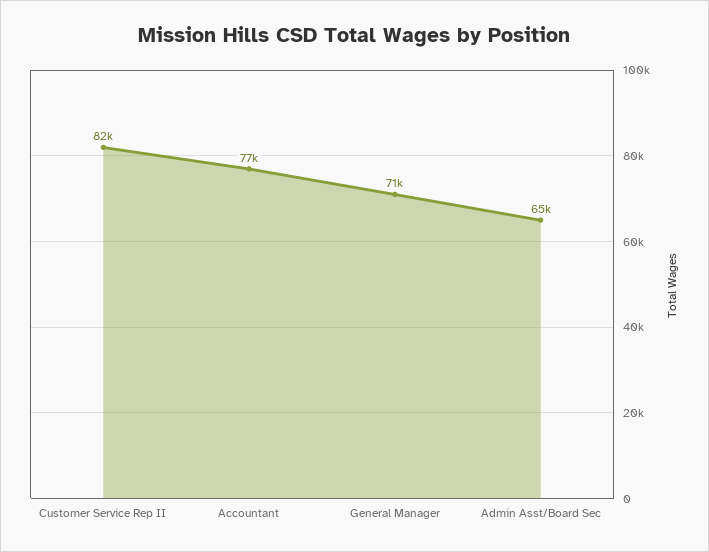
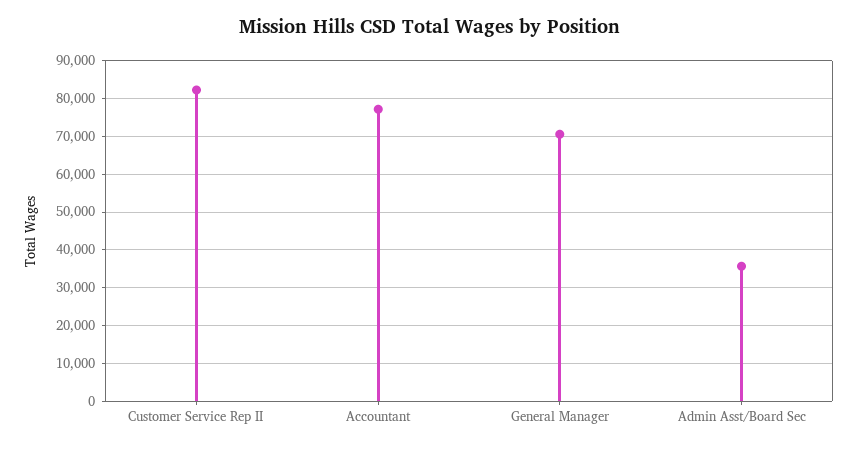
  {
    "Customer Service Rep II": 82000,
    "Accountant": 77000,
    "General Manager": 71000,
-   "Admin Asst/Board Sec": 65000
+   "Admin Asst/Board Sec": 36000
  }

